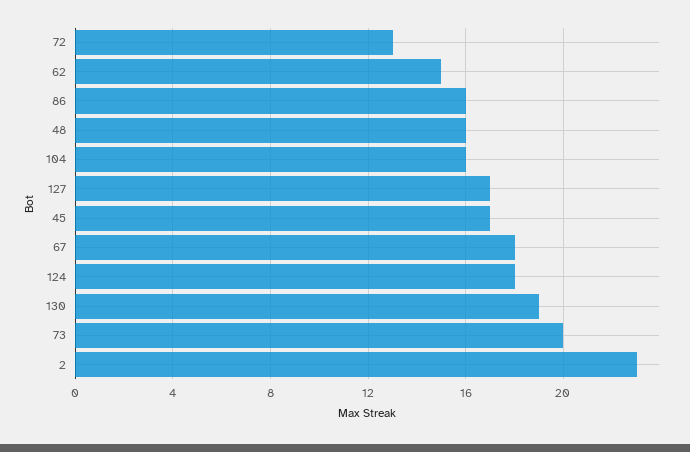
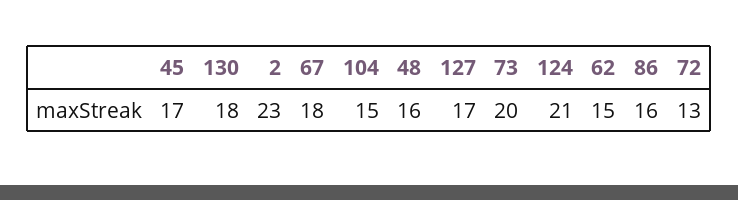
  {
    "72": 13,
    "62": 15,
    "86": 16,
    "48": 16,
-   "104": 16,
+   "104": 15,
    "127": 17,
    "45": 17,
    "67": 18,
-   "124": 18,
+   "124": 21,
-   "130": 19,
+   "130": 18,
    "73": 20,
    "2": 23
  }

